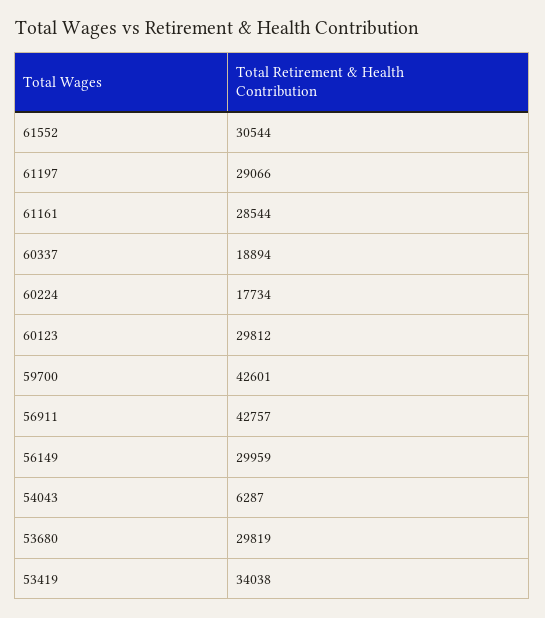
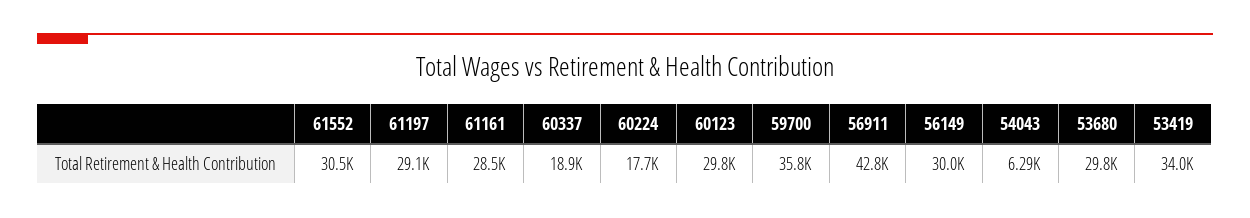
  {
    "61552": 30544,
    "61197": 29066,
    "61161": 28544,
    "60337": 18894,
    "60224": 17734,
    "60123": 29812,
-   "59700": 42601,
+   "59700": 35800,
    "56911": 42757,
    "56149": 29959,
    "54043": 6287,
    "53680": 29819,
    "53419": 34038
  }

